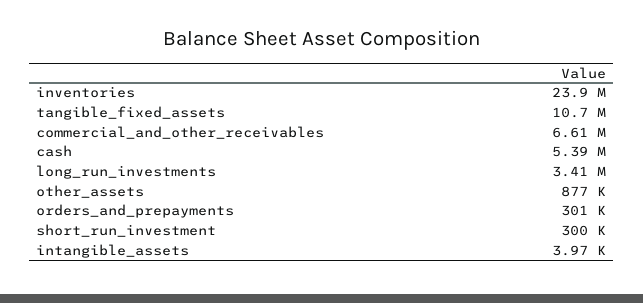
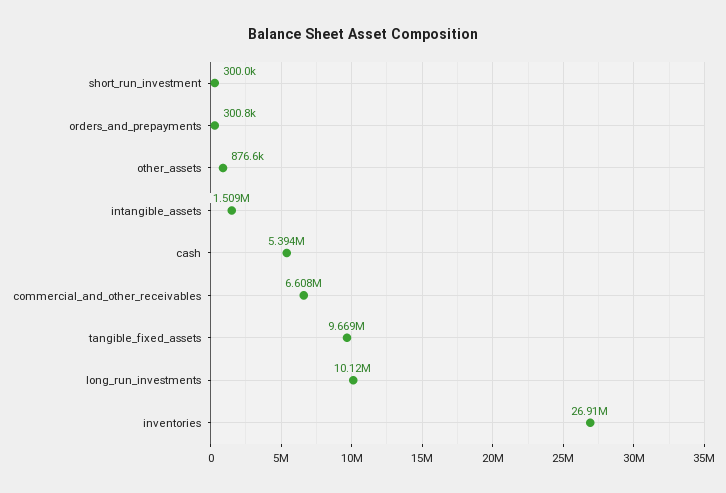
  {
-   "inventories": 23900000,
+   "inventories": 26910000,
-   "tangible_fixed_assets": 10700000,
+   "tangible_fixed_assets": 9669000,
    "commercial_and_other_receivables": 6608000,
    "cash": 5394000,
-   "long_run_investments": 3410000,
+   "long_run_investments": 10120000,
    "other_assets": 876600,
    "orders_and_prepayments": 300800,
    "short_run_investment": 300000,
-   "intangible_assets": 3970
+   "intangible_assets": 1509000
  }

